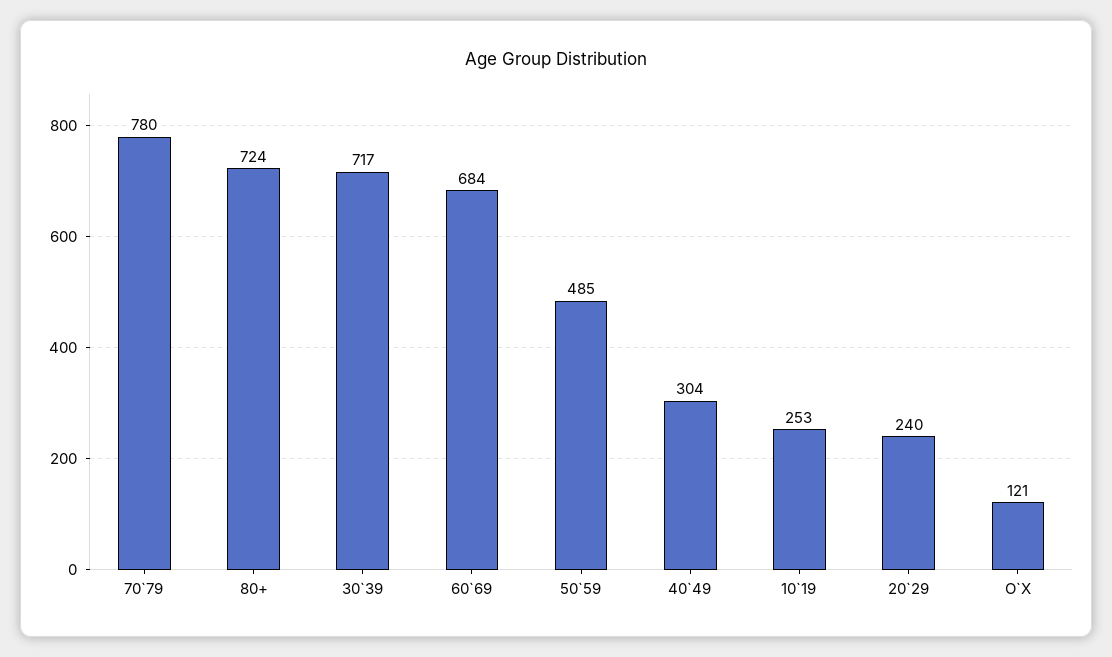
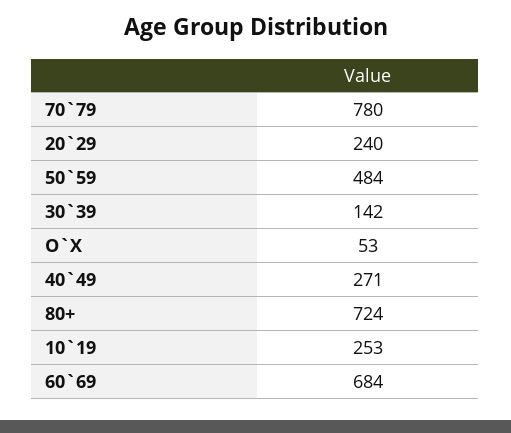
  {
    "70`79": 780,
    "80+": 724,
-   "30`39": 717,
+   "30`39": 142,
    "60`69": 684,
-   "50`59": 485,
+   "50`59": 484,
-   "40`49": 304,
+   "40`49": 271,
    "10`19": 253,
    "20`29": 240,
-   "O`X": 121
+   "O`X": 53
  }

